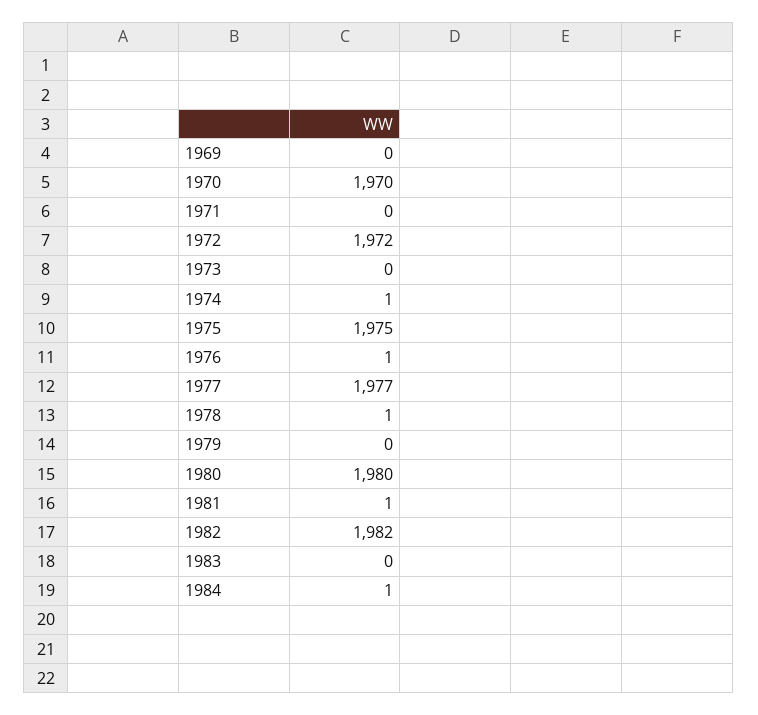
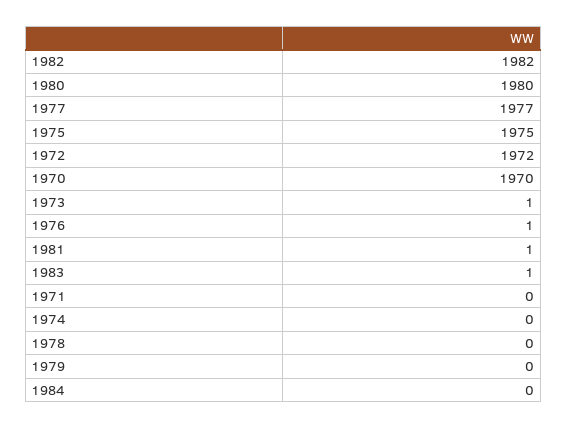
  {
-   "1969": 0,
    "1970": 1970,
    "1971": 0,
    "1972": 1972,
-   "1973": 0,
+   "1973": 1,
-   "1974": 1,
+   "1974": 0,
    "1975": 1975,
    "1976": 1,
    "1977": 1977,
-   "1978": 1,
+   "1978": 0,
    "1979": 0,
    "1980": 1980,
    "1981": 1,
    "1982": 1982,
-   "1983": 0,
+   "1983": 1,
-   "1984": 1
+   "1984": 0
  }

